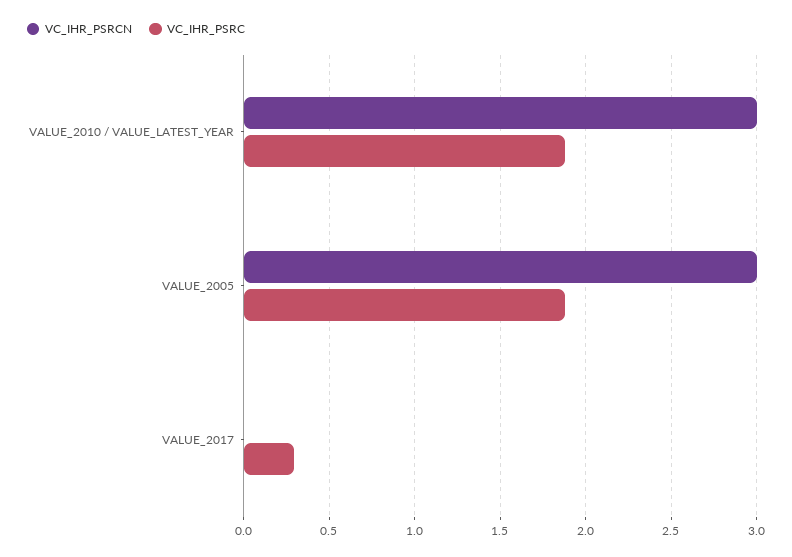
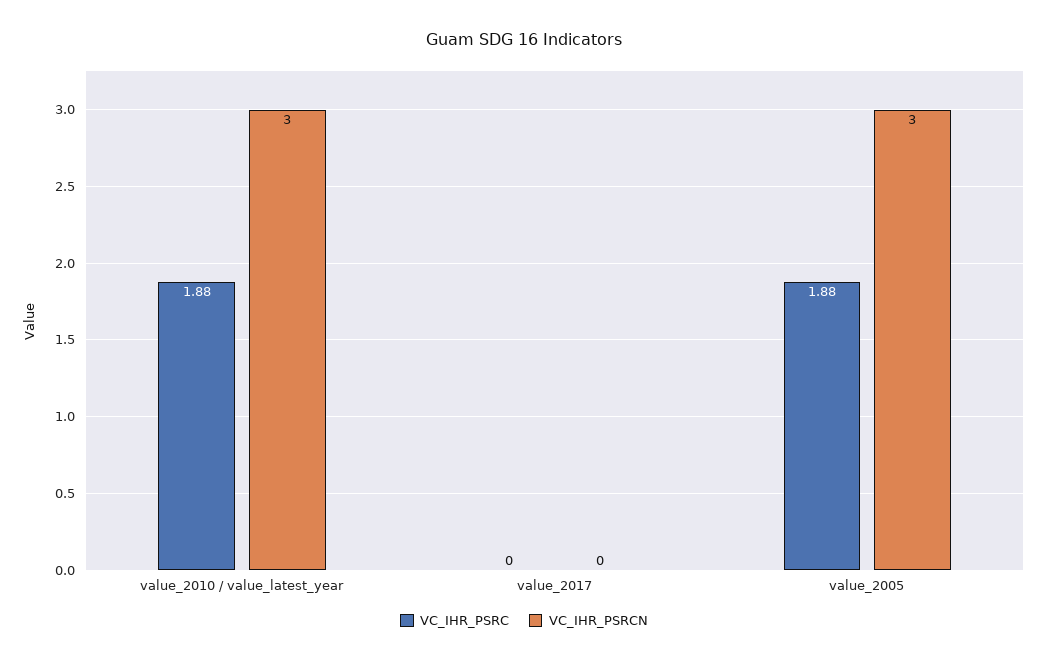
  {
    "VC_IHR_PSRCN": {
      "VALUE_2010 / VALUE_LATEST_YEAR": 3,
      "VALUE_2005": 3,
      "VALUE_2017": 0
    },
    "VC_IHR_PSRC": {
      "VALUE_2010 / VALUE_LATEST_YEAR": 1.88,
      "VALUE_2005": 1.88,
-     "VALUE_2017": 0.3
+     "VALUE_2017": 0
    }
  }

